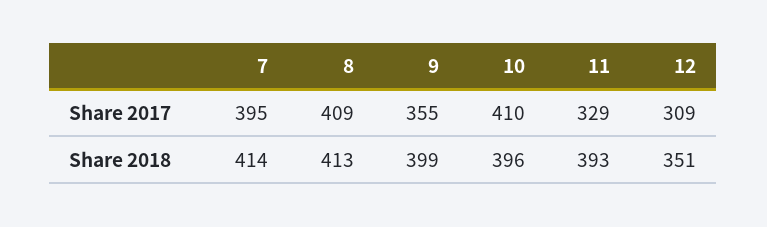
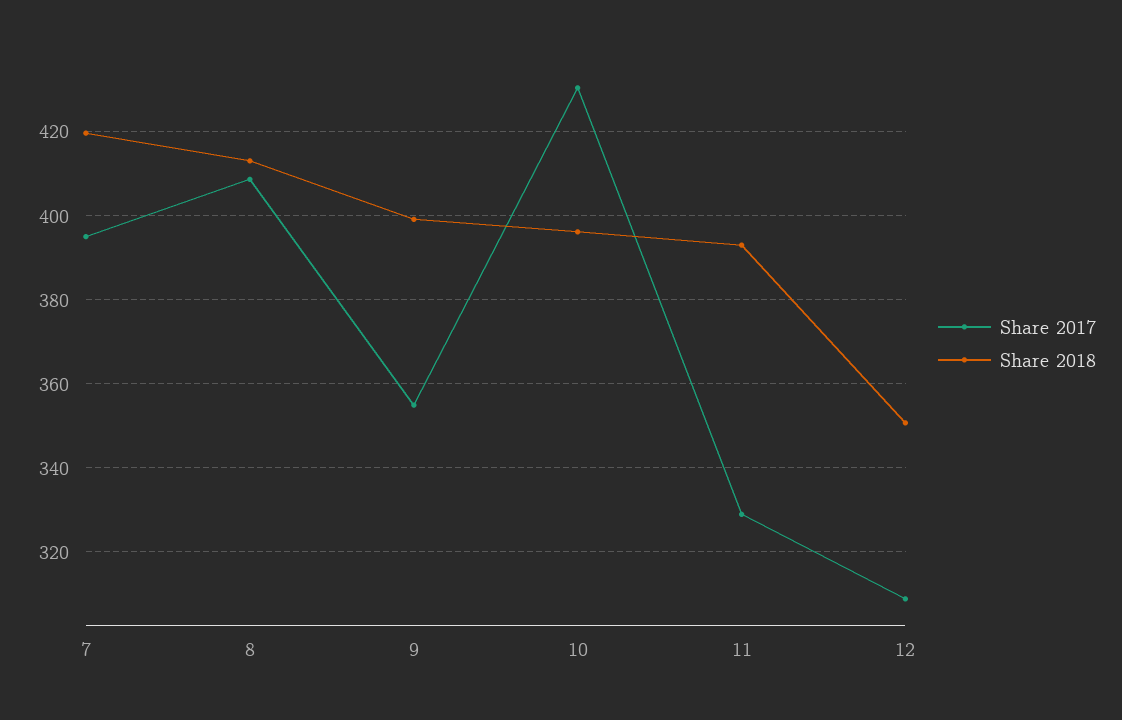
  {
    "Share 2017": {
      "7": 395,
      "8": 409,
      "9": 355,
-     "10": 410,
+     "10": 430,
      "11": 329,
      "12": 309
    },
    "Share 2018": {
-     "7": 414,
+     "7": 420,
      "8": 413,
      "9": 399,
      "10": 396,
      "11": 393,
      "12": 351
    }
  }

